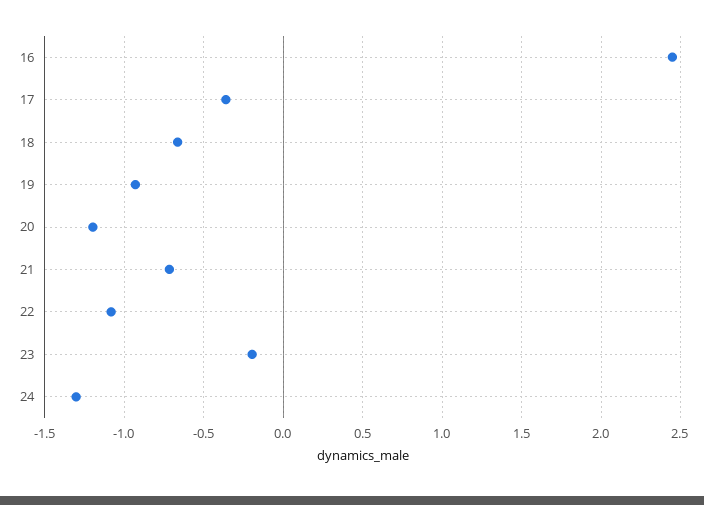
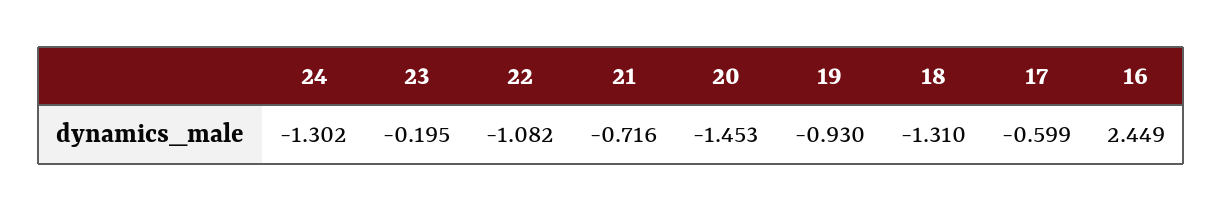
  {
    "16": 2.449,
-   "17": -0.35,
+   "17": -0.599,
-   "18": -0.65,
+   "18": -1.31,
    "19": -0.93,
-   "20": -1.2,
+   "20": -1.453,
    "21": -0.716,
    "22": -1.082,
    "23": -0.195,
    "24": -1.302
  }

